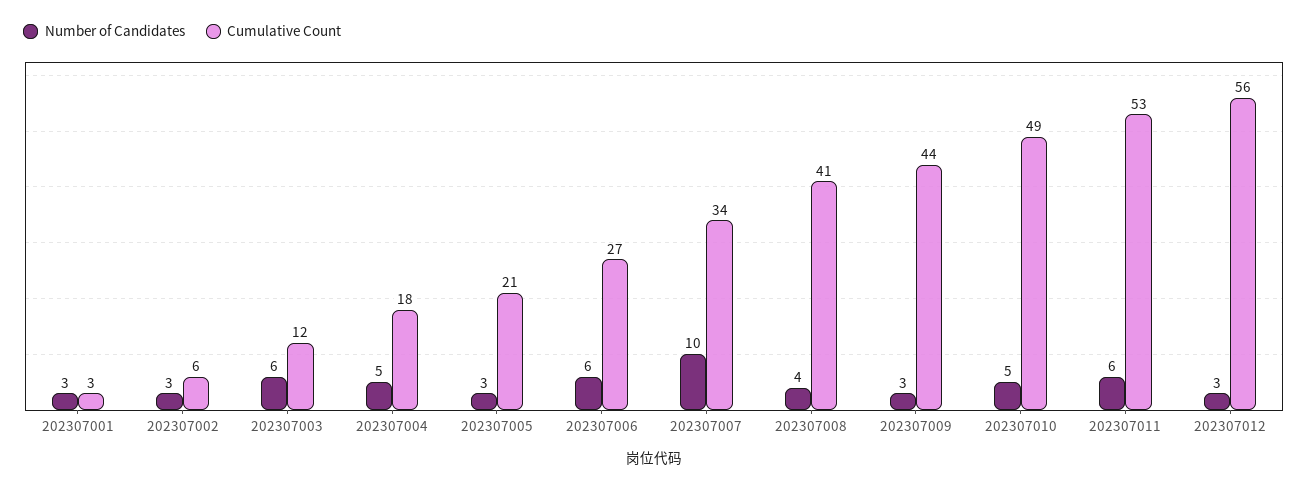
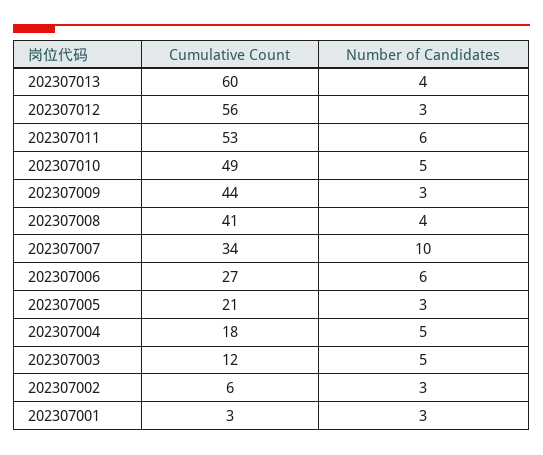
  {
    "Number of Candidates": {
      "202307001": 3,
      "202307002": 3,
-     "202307003": 6,
+     "202307003": 5,
      "202307004": 5,
      "202307005": 3,
      "202307006": 6,
      "202307007": 10,
      "202307008": 4,
      "202307009": 3,
      "202307010": 5,
      "202307011": 6,
-     "202307012": 3
+     "202307012": 3,
+     "202307013": 4
    },
    "Cumulative Count": {
      "202307001": 3,
      "202307002": 6,
      "202307003": 12,
      "202307004": 18,
      "202307005": 21,
      "202307006": 27,
      "202307007": 34,
      "202307008": 41,
      "202307009": 44,
      "202307010": 49,
      "202307011": 53,
-     "202307012": 56
+     "202307012": 56,
+     "202307013": 60
    }
  }

